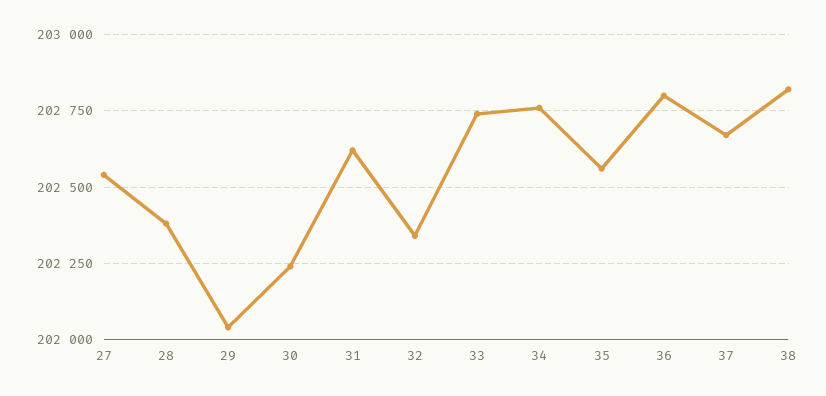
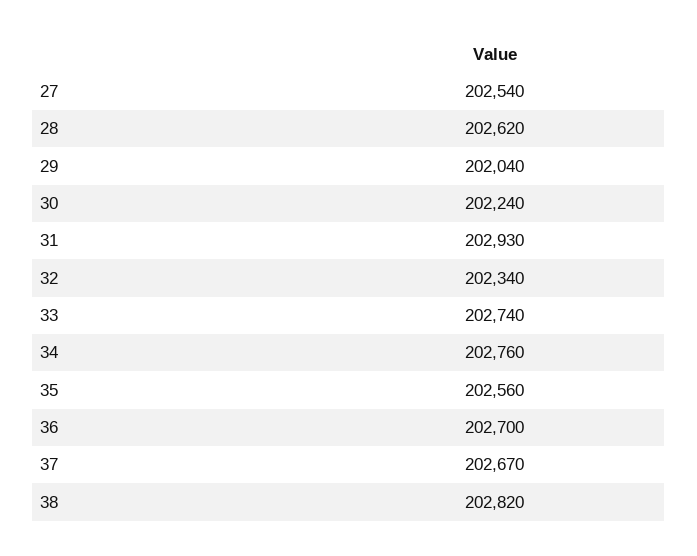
  {
    "27": 202540,
-   "28": 202375,
+   "28": 202620,
    "29": 202040,
    "30": 202240,
-   "31": 202625,
+   "31": 202930,
    "32": 202340,
    "33": 202740,
    "34": 202760,
    "35": 202560,
-   "36": 202800,
+   "36": 202700,
    "37": 202670,
    "38": 202820
  }

